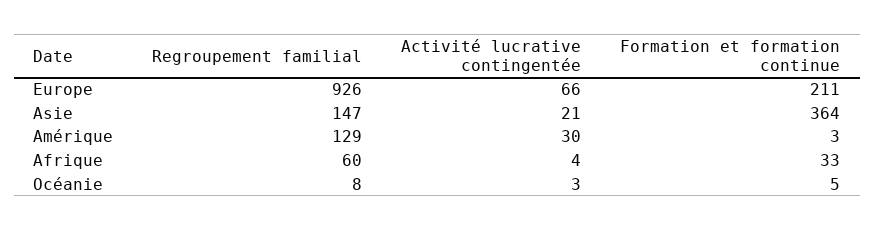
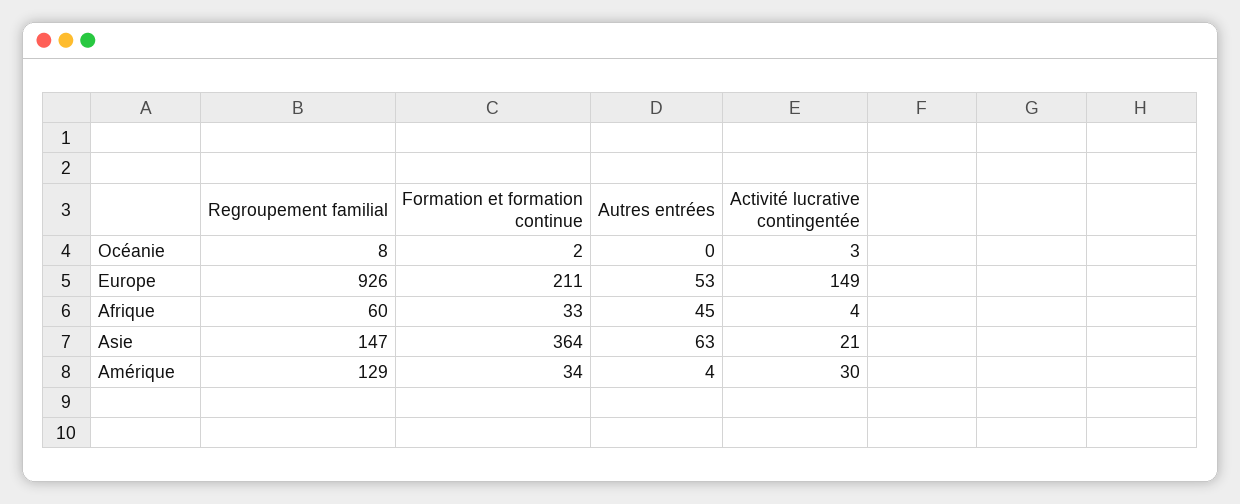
  {
    "Regroupement familial": {
      "Europe": 926,
      "Asie": 147,
      "Amérique": 129,
      "Afrique": 60,
      "Océanie": 8
    },
    "Activité lucrative contingentée": {
-     "Europe": 66,
+     "Europe": 149,
      "Asie": 21,
      "Amérique": 30,
      "Afrique": 4,
      "Océanie": 3
    },
    "Formation et formation continue": {
      "Europe": 211,
      "Asie": 364,
-     "Amérique": 3,
+     "Amérique": 34,
      "Afrique": 33,
-     "Océanie": 5
+     "Océanie": 2
-   }
+   },
+   "Autres entrées": {
+     "Océanie": 0,
+     "Europe": 53,
+     "Afrique": 45,
+     "Asie": 63,
+     "Amérique": 4
+   }
  }

